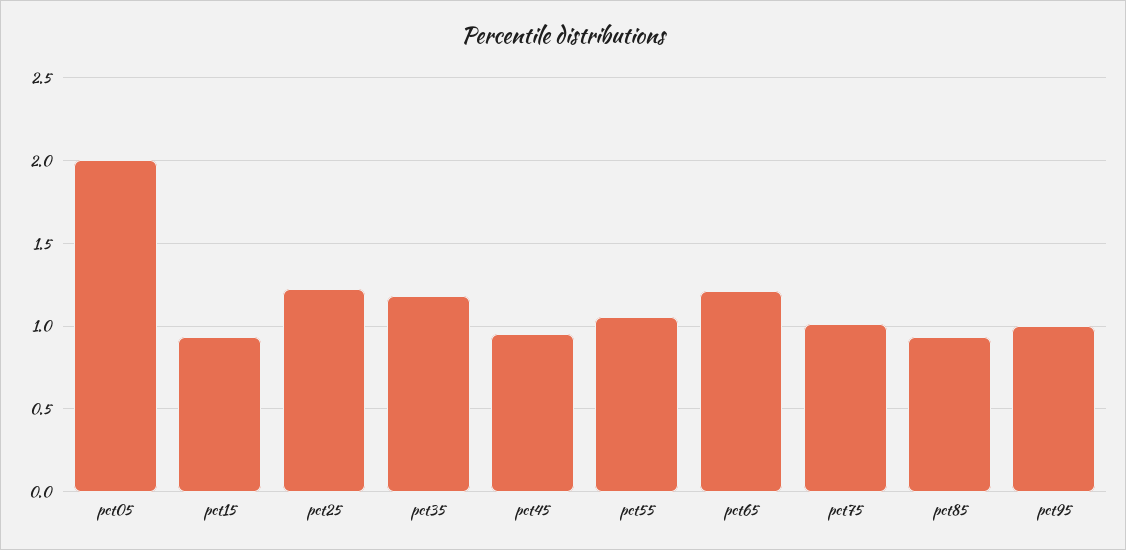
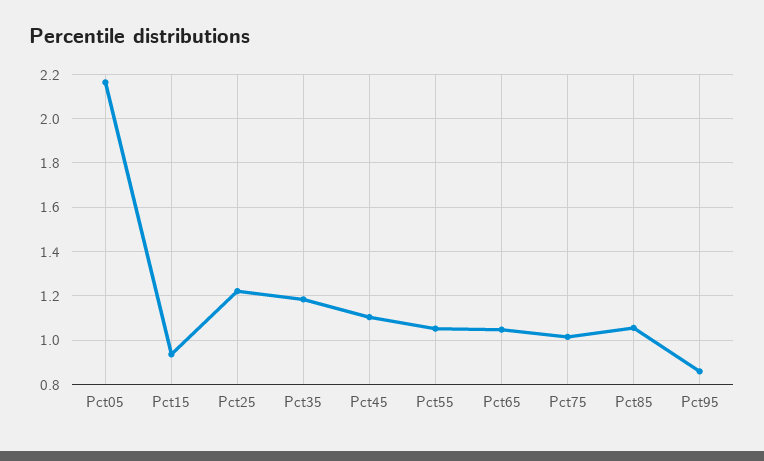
  {
-   "pct05": 2,
+   "pct05": 2.15,
    "pct15": 0.95,
    "pct25": 1.2,
    "pct35": 1.2,
-   "pct45": 0.95,
+   "pct45": 1.1,
    "pct55": 1.05,
-   "pct65": 1.2,
+   "pct65": 1.05,
    "pct75": 1,
-   "pct85": 0.95,
+   "pct85": 1.05,
-   "pct95": 1
+   "pct95": 0.85
  }

